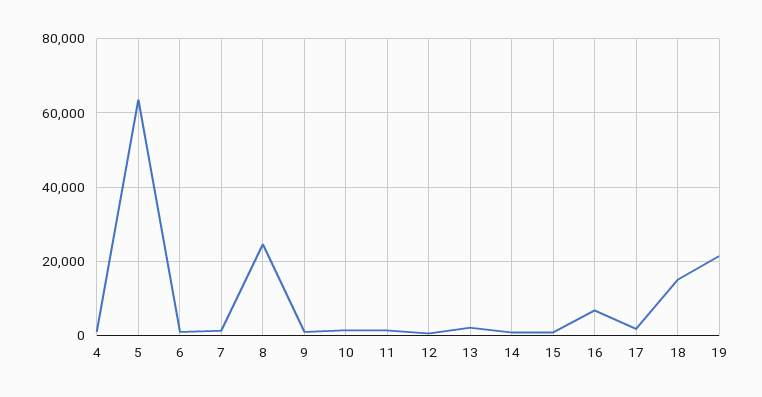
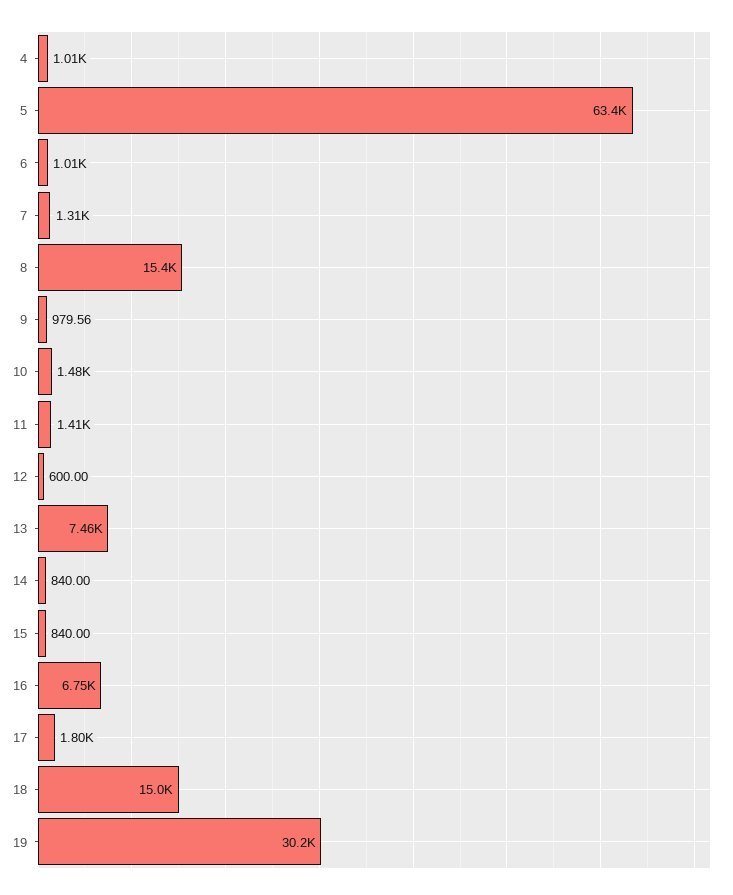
  {
    "4": 1010,
    "5": 63400,
    "6": 1010,
    "7": 1310,
-   "8": 24000,
+   "8": 15400,
    "9": 979.56,
    "10": 1480,
    "11": 1410,
    "12": 600,
-   "13": 2000,
+   "13": 7460,
    "14": 840,
    "15": 840,
    "16": 6750,
    "17": 1800,
    "18": 15000,
-   "19": 22000
+   "19": 30200
  }

